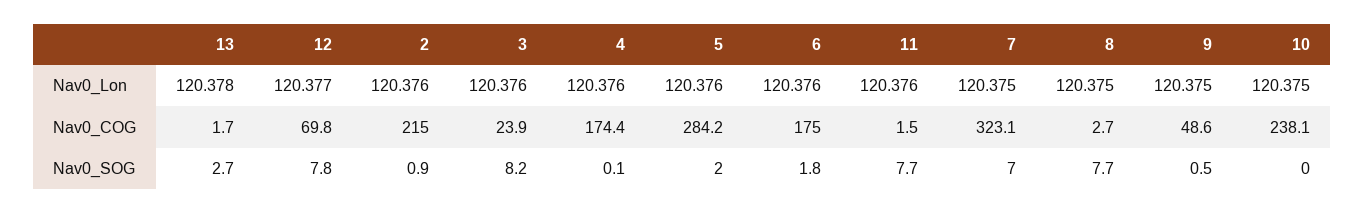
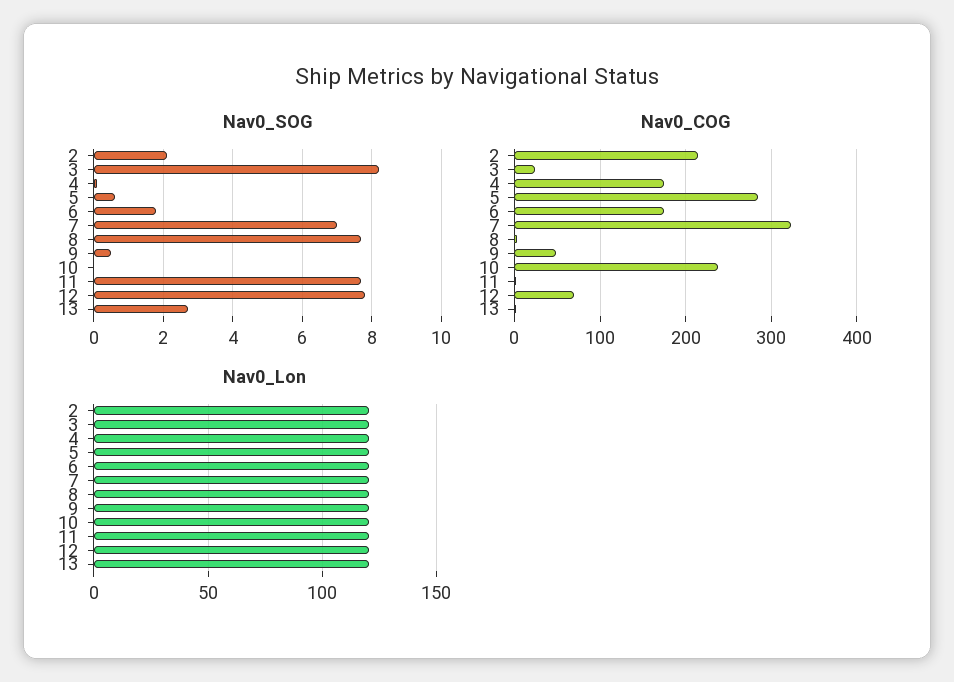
  {
    "Nav0_Lon": {
      "13": 120.378,
      "12": 120.377,
      "2": 120.376,
      "3": 120.376,
      "4": 120.376,
      "5": 120.376,
      "6": 120.376,
      "11": 120.376,
      "7": 120.375,
      "8": 120.375,
      "9": 120.375,
      "10": 120.375
    },
    "Nav0_COG": {
      "13": 1.7,
      "12": 69.8,
      "2": 215,
      "3": 23.9,
      "4": 174.4,
      "5": 284.2,
      "6": 175,
      "11": 1.5,
      "7": 323.1,
      "8": 2.7,
      "9": 48.6,
      "10": 238.1
    },
    "Nav0_SOG": {
      "13": 2.7,
      "12": 7.8,
-     "2": 0.9,
+     "2": 2,
      "3": 8.2,
      "4": 0.1,
-     "5": 2,
+     "5": 0.5,
      "6": 1.8,
      "11": 7.7,
      "7": 7,
      "8": 7.7,
      "9": 0.5,
      "10": 0
    }
  }

